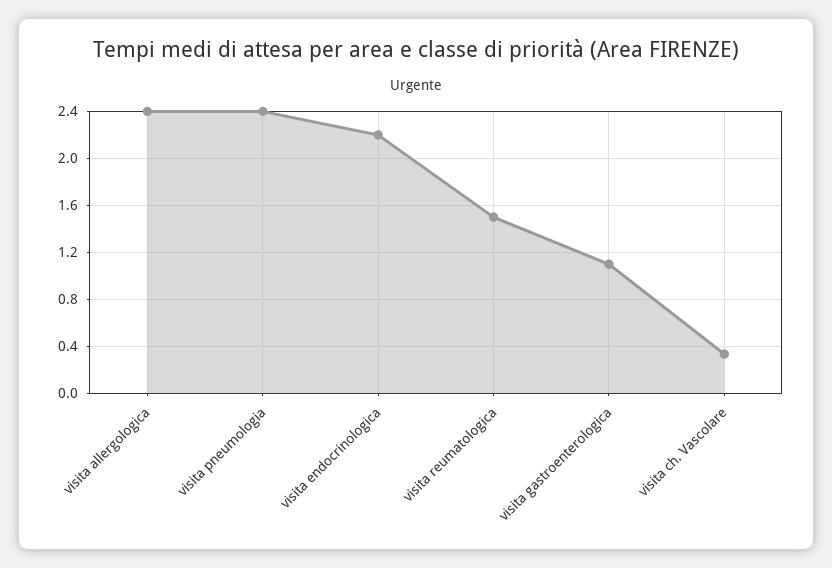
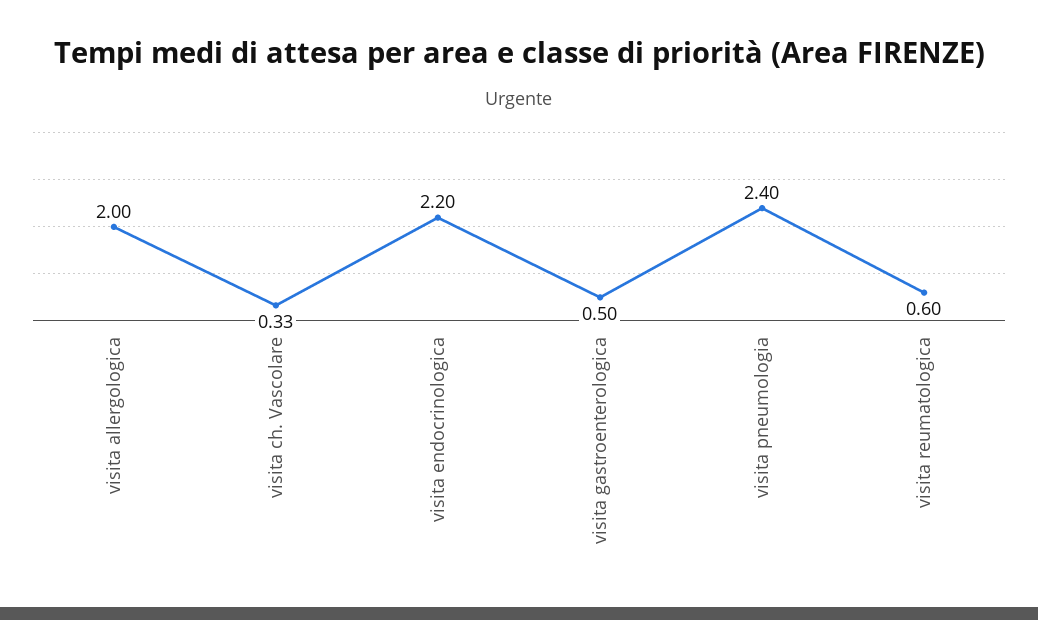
  {
-   "visita allergologica": 2.4,
+   "visita allergologica": 2,
    "visita pneumologia": 2.4,
    "visita endocrinologica": 2.2,
-   "visita reumatologica": 1.5,
+   "visita reumatologica": 0.6,
-   "visita gastroenterologica": 1.1,
+   "visita gastroenterologica": 0.5,
    "visita ch. Vascolare": 0.33
  }

